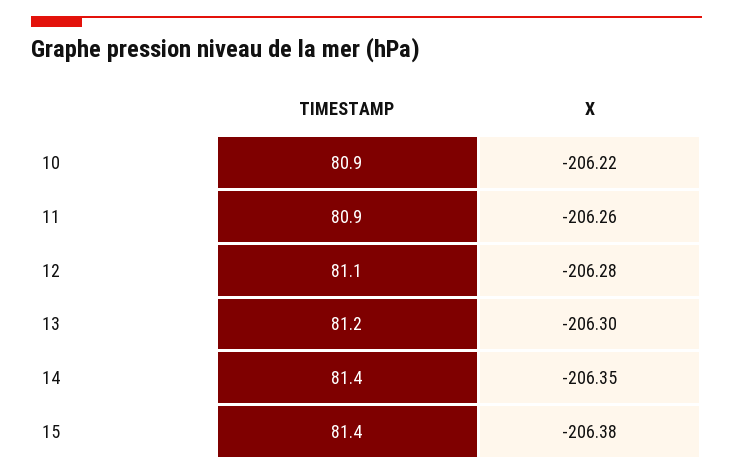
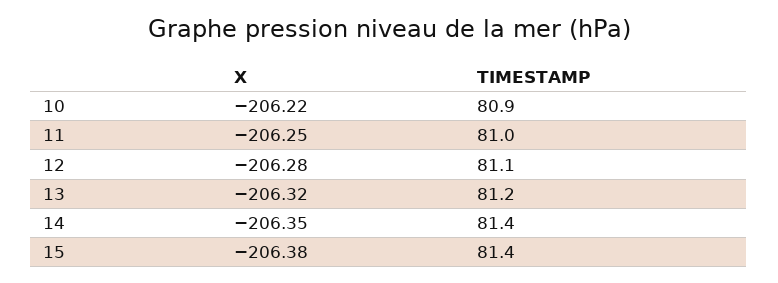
  {
    "TIMESTAMP": {
      "10": 80.9,
-     "11": 80.9,
+     "11": 81,
      "12": 81.1,
      "13": 81.2,
      "14": 81.4,
      "15": 81.4
    },
    "X": {
      "10": -206.22,
-     "11": -206.26,
+     "11": -206.25,
      "12": -206.28,
-     "13": -206.3,
+     "13": -206.32,
      "14": -206.35,
      "15": -206.38
    }
  }

